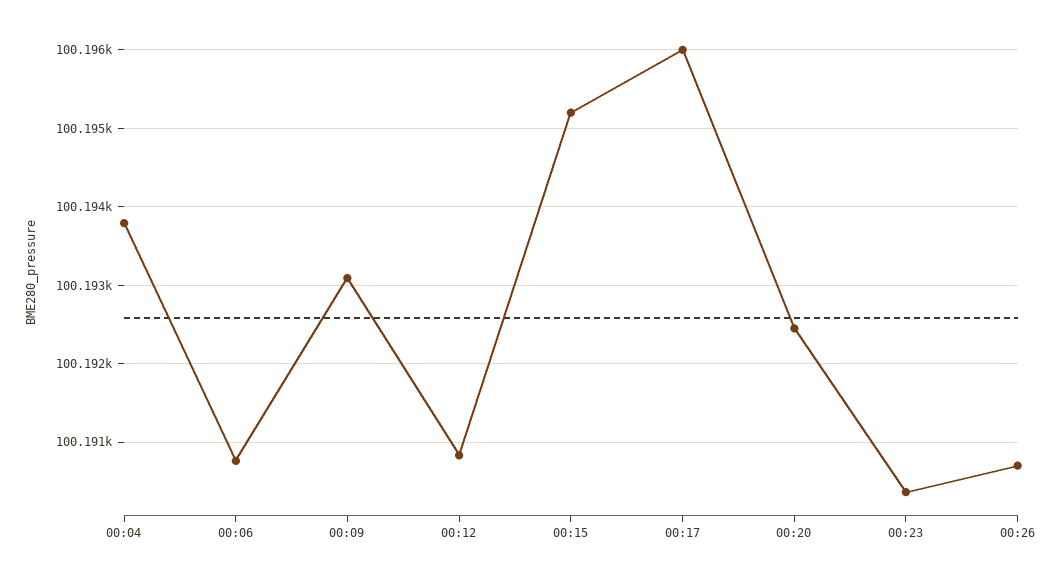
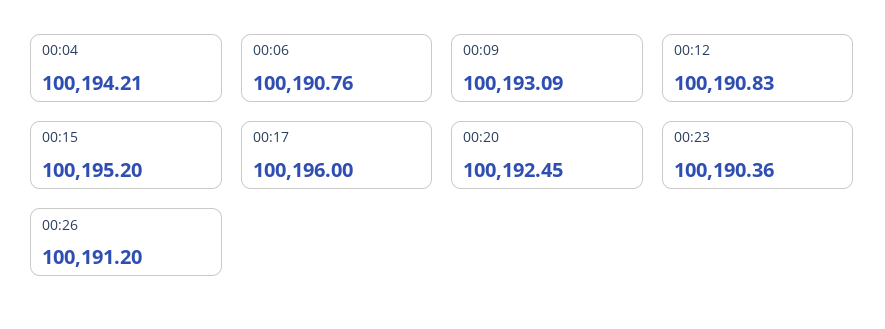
  {
-   "00:04": 100193.8,
+   "00:04": 100194.21,
    "00:06": 100190.76,
    "00:09": 100193.09,
    "00:12": 100190.83,
    "00:15": 100195.2,
    "00:17": 100196,
    "00:20": 100192.45,
    "00:23": 100190.36,
-   "00:26": 100190.7
+   "00:26": 100191.2
  }

